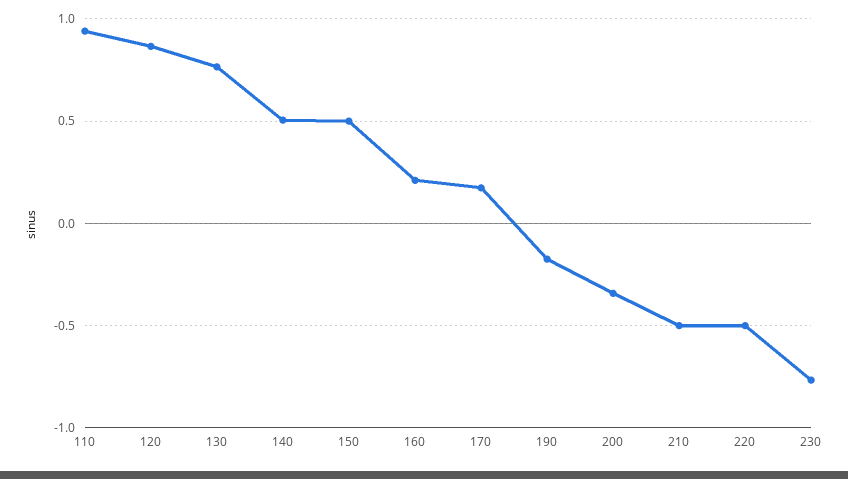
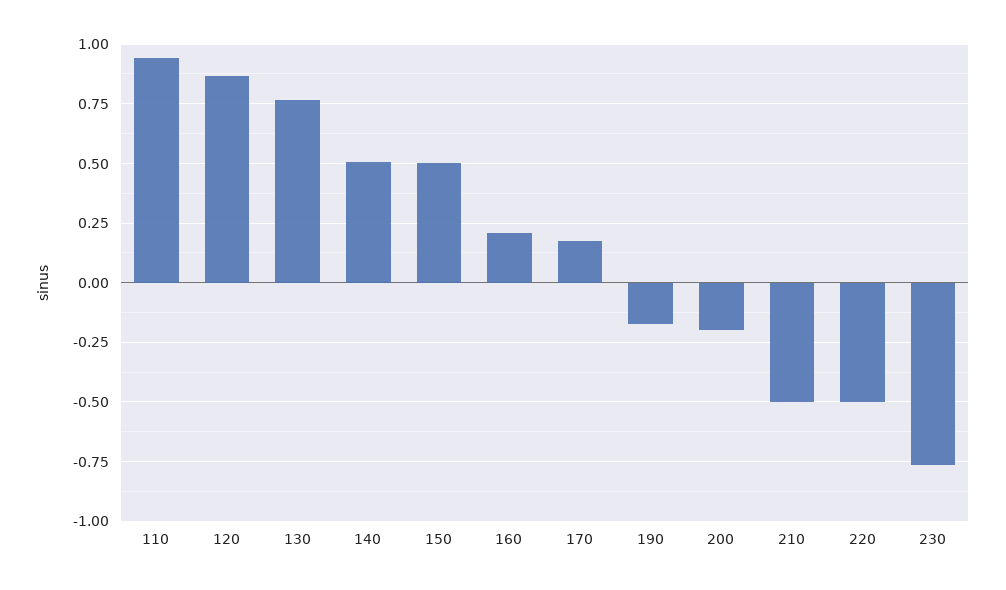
  {
    "110": 0.95,
    "120": 0.85,
    "130": 0.75,
    "140": 0.5,
    "150": 0.5,
    "160": 0.2,
    "170": 0.15,
    "190": -0.15,
-   "200": -0.35,
+   "200": -0.2,
    "210": -0.5,
    "220": -0.5,
    "230": -0.75
  }

